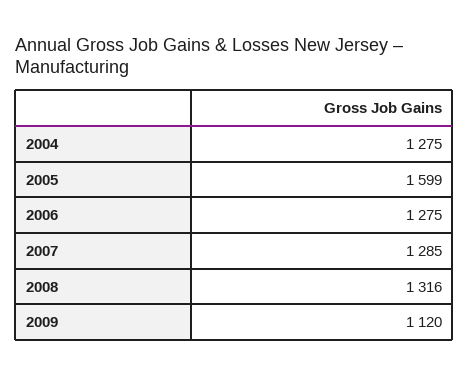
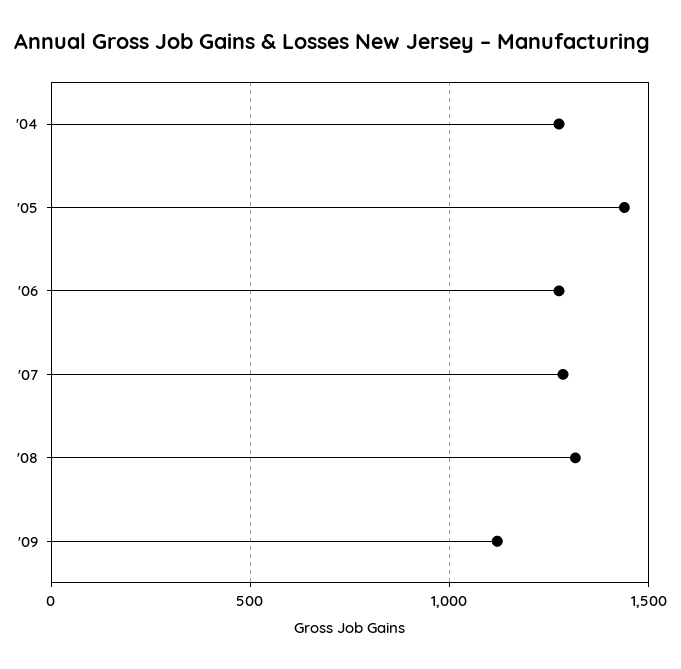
  {
    "2004": 1275,
-   "2005": 1599,
+   "2005": 1450,
    "2006": 1275,
    "2007": 1285,
    "2008": 1316,
    "2009": 1120
  }

